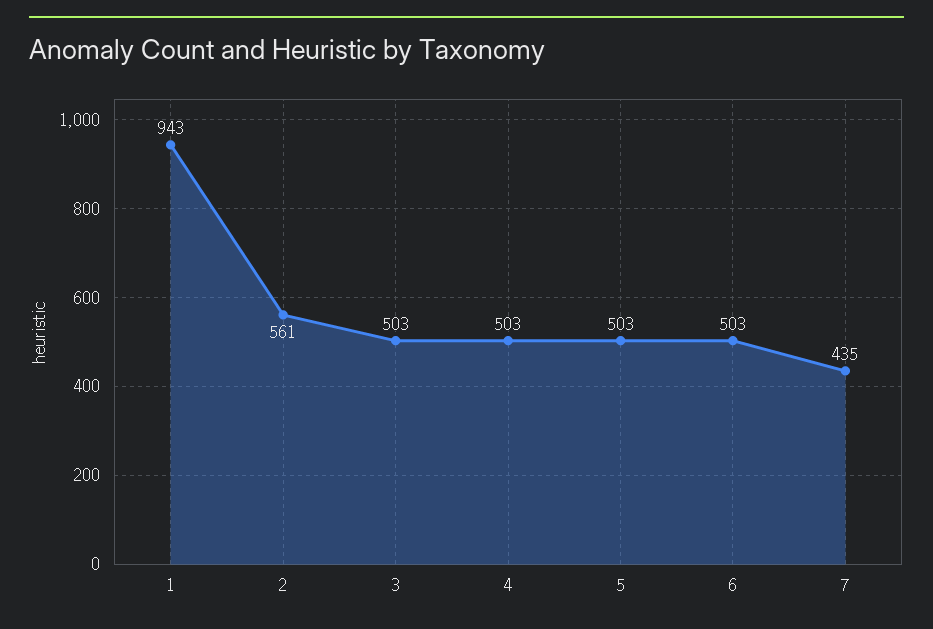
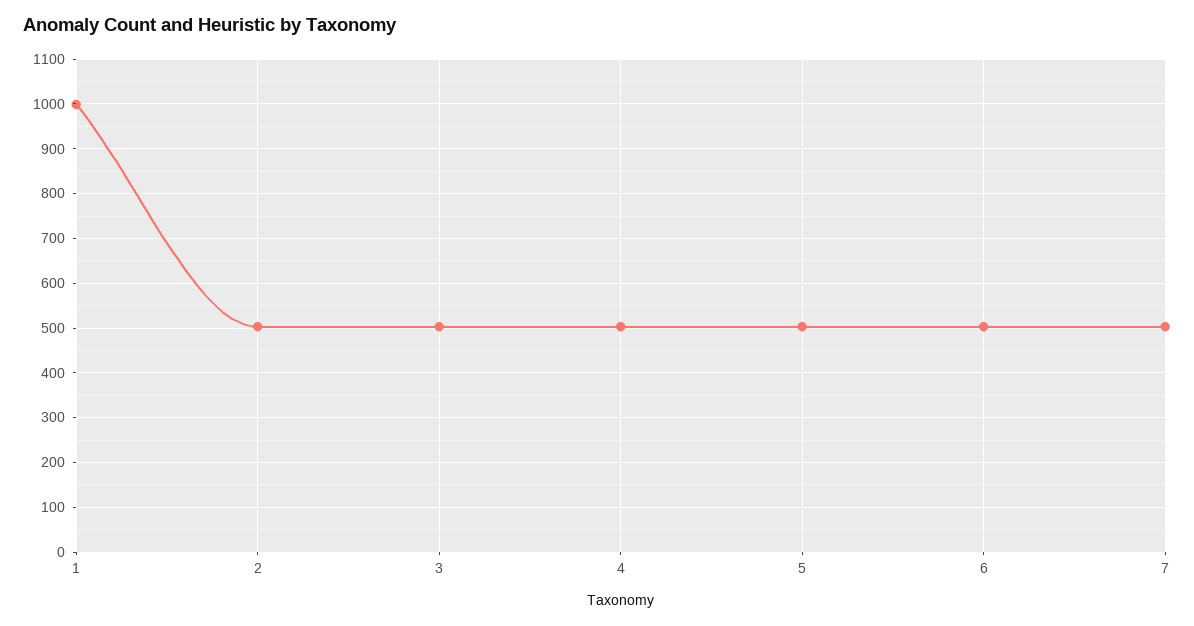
  {
-   "1": 943,
+   "1": 1000,
-   "2": 561,
+   "2": 500,
    "3": 503,
    "4": 503,
    "5": 503,
    "6": 503,
-   "7": 435
+   "7": 500
  }

